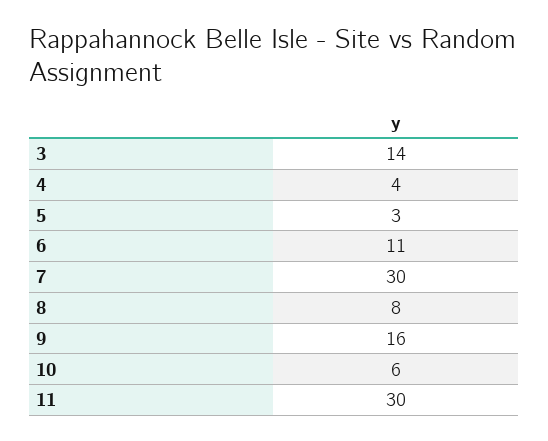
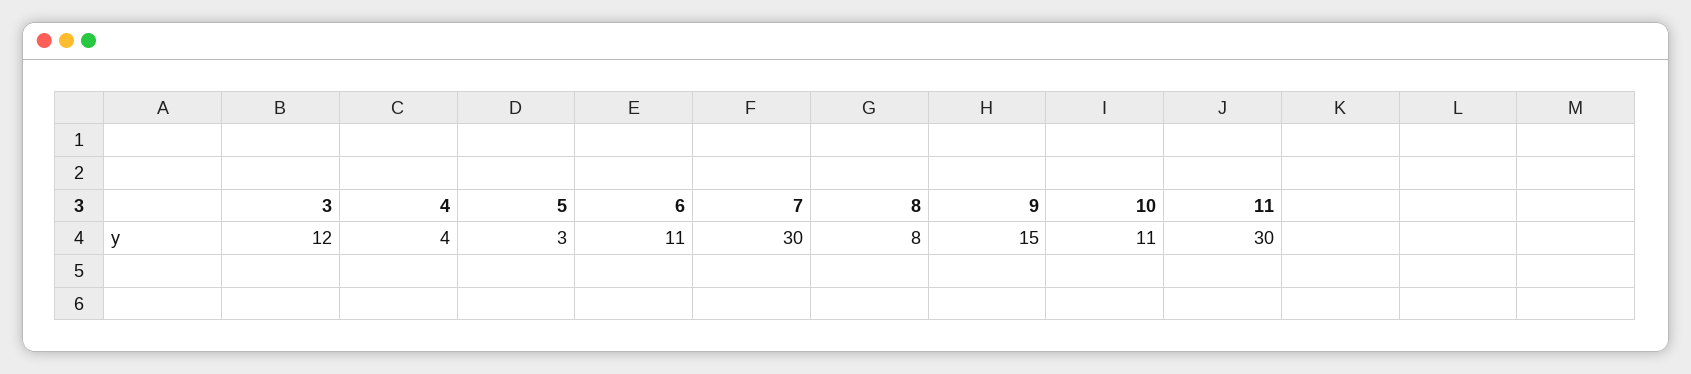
  {
-   "3": 14,
+   "3": 12,
    "4": 4,
    "5": 3,
    "6": 11,
    "7": 30,
    "8": 8,
-   "9": 16,
+   "9": 15,
-   "10": 6,
+   "10": 11,
    "11": 30
  }

